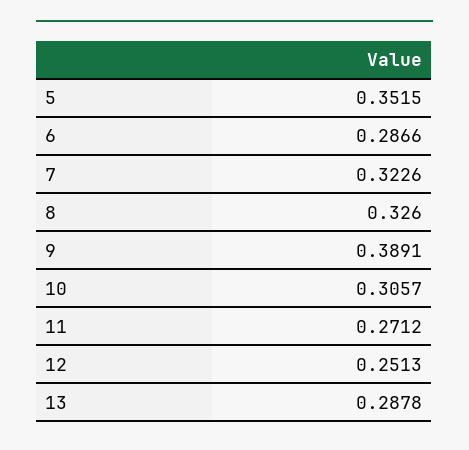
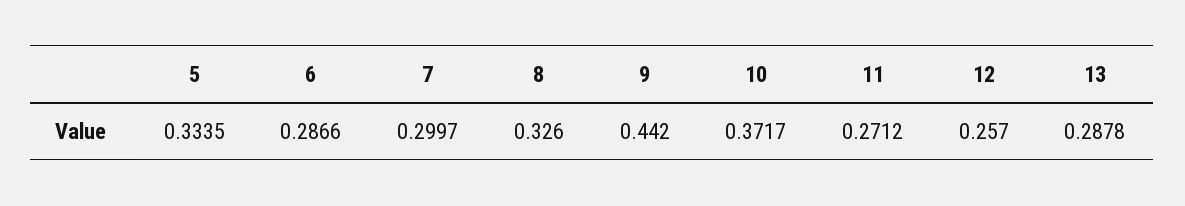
  {
-   "5": 0.3515,
+   "5": 0.3335,
    "6": 0.2866,
-   "7": 0.3226,
+   "7": 0.2997,
    "8": 0.326,
-   "9": 0.3891,
+   "9": 0.442,
-   "10": 0.3057,
+   "10": 0.3717,
    "11": 0.2712,
-   "12": 0.2513,
+   "12": 0.257,
    "13": 0.2878
  }

